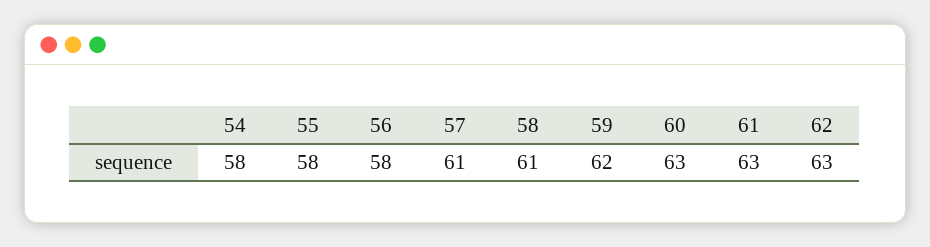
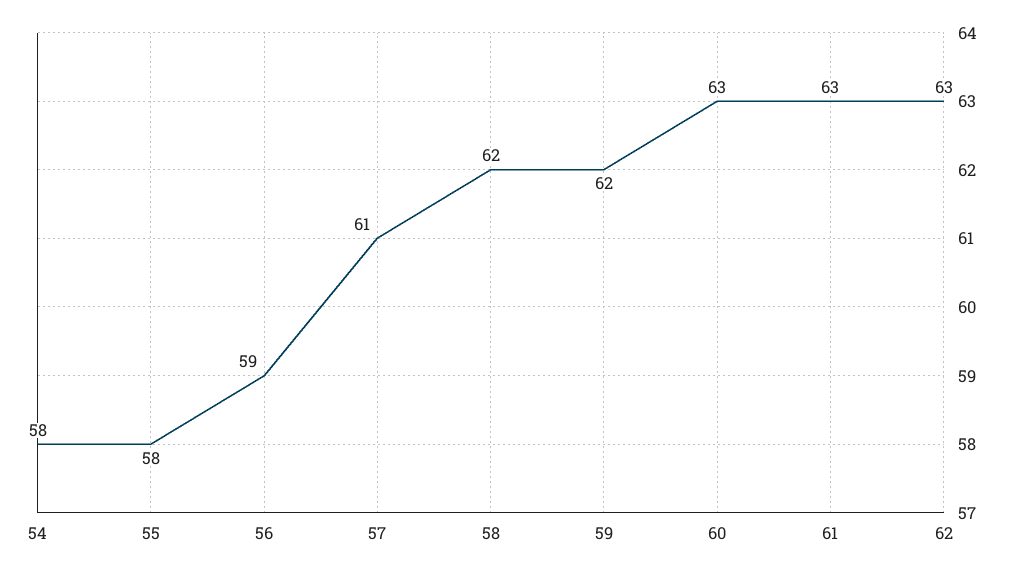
  {
    "54": 58,
    "55": 58,
-   "56": 58,
+   "56": 59,
    "57": 61,
-   "58": 61,
+   "58": 62,
    "59": 62,
    "60": 63,
    "61": 63,
    "62": 63
  }

